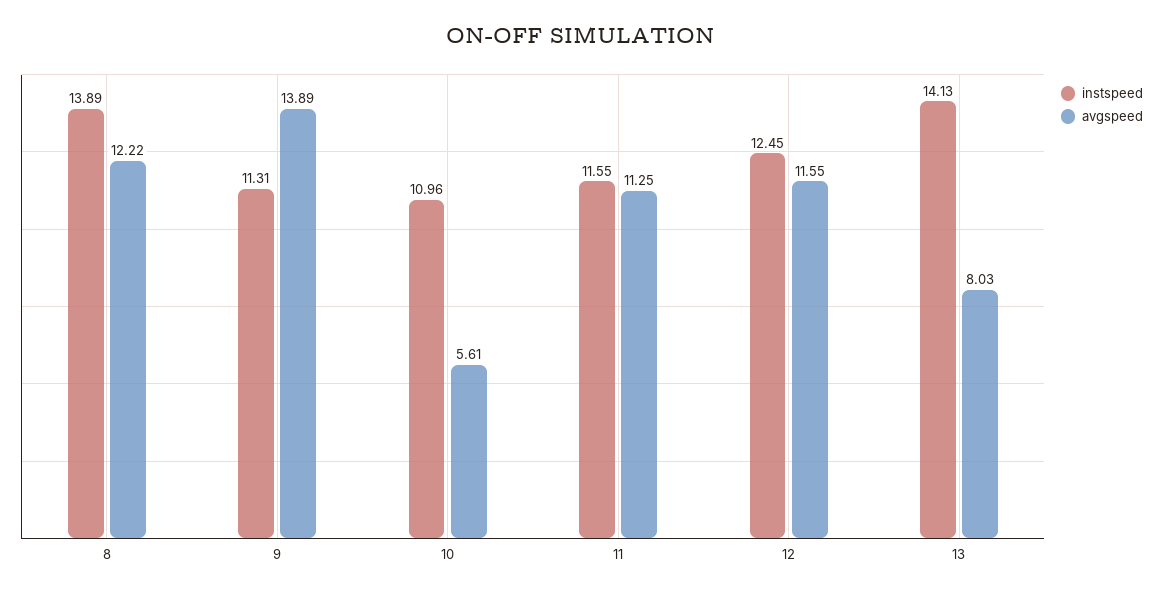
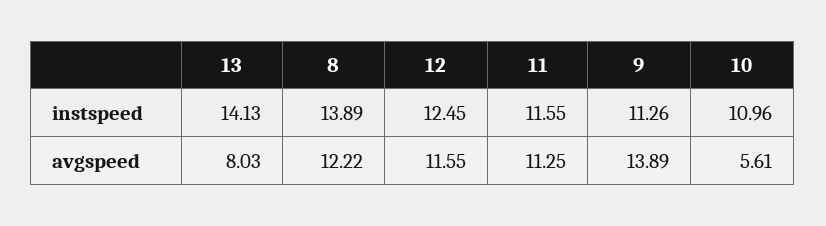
  {
    "instspeed": {
      "8": 13.89,
-     "9": 11.31,
+     "9": 11.26,
      "10": 10.96,
      "11": 11.55,
      "12": 12.45,
      "13": 14.13
    },
    "avgspeed": {
      "8": 12.22,
      "9": 13.89,
      "10": 5.61,
      "11": 11.25,
      "12": 11.55,
      "13": 8.03
    }
  }

